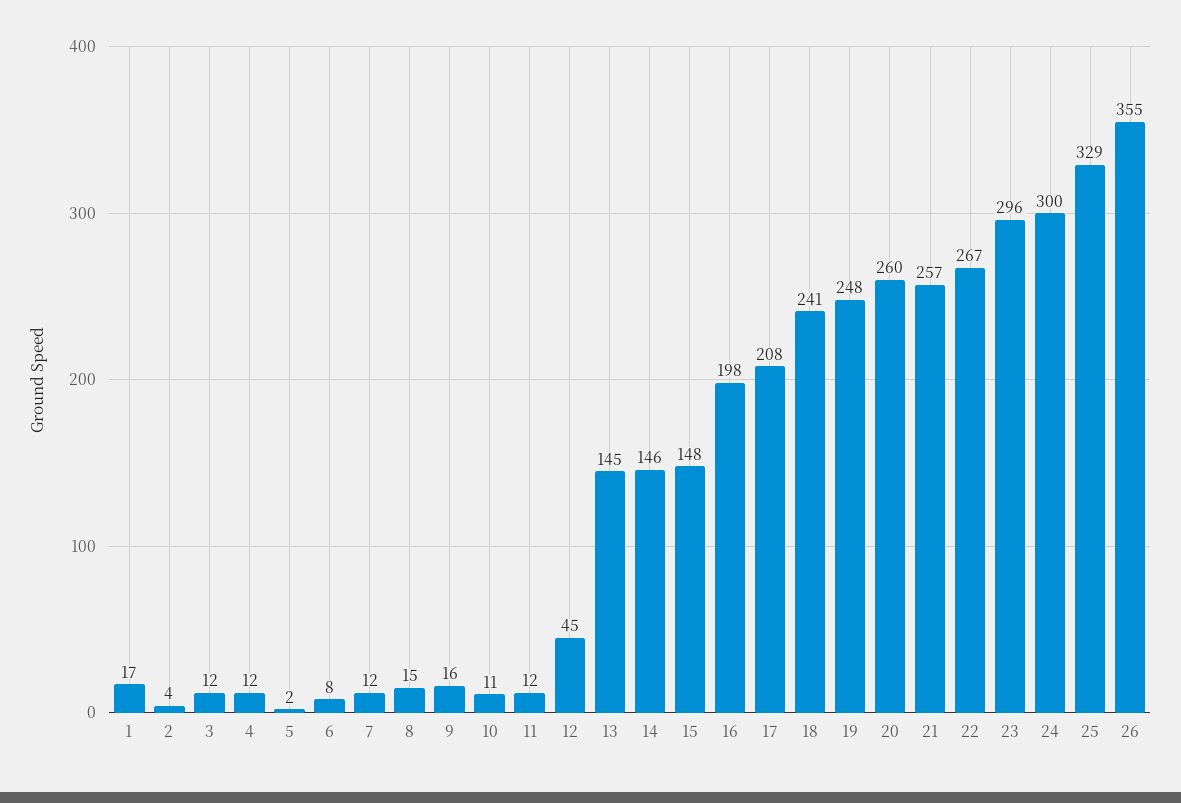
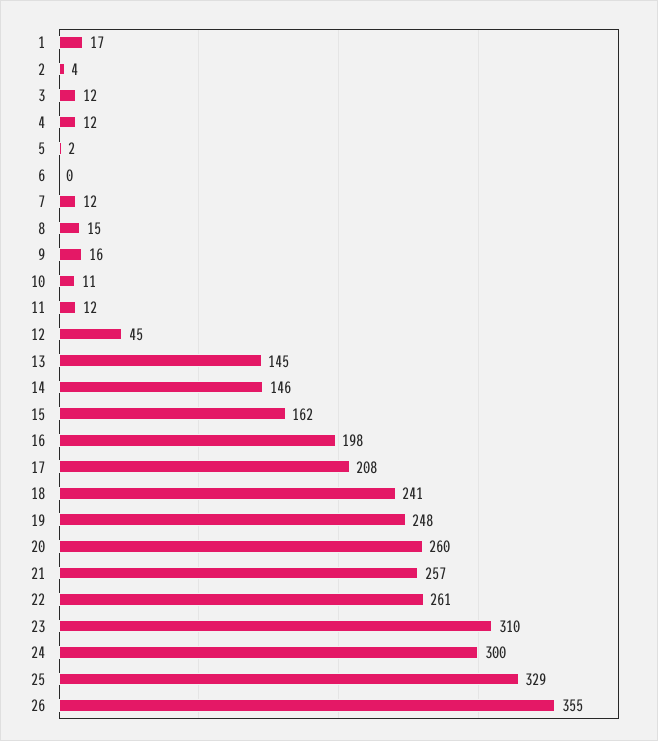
  {
    "1": 17,
    "2": 4,
    "3": 12,
    "4": 12,
    "5": 2,
-   "6": 8,
+   "6": 0,
    "7": 12,
    "8": 15,
    "9": 16,
    "10": 11,
    "11": 12,
    "12": 45,
    "13": 145,
    "14": 146,
-   "15": 148,
+   "15": 162,
    "16": 198,
    "17": 208,
    "18": 241,
    "19": 248,
    "20": 260,
    "21": 257,
-   "22": 267,
+   "22": 261,
-   "23": 296,
+   "23": 310,
    "24": 300,
    "25": 329,
    "26": 355
  }

